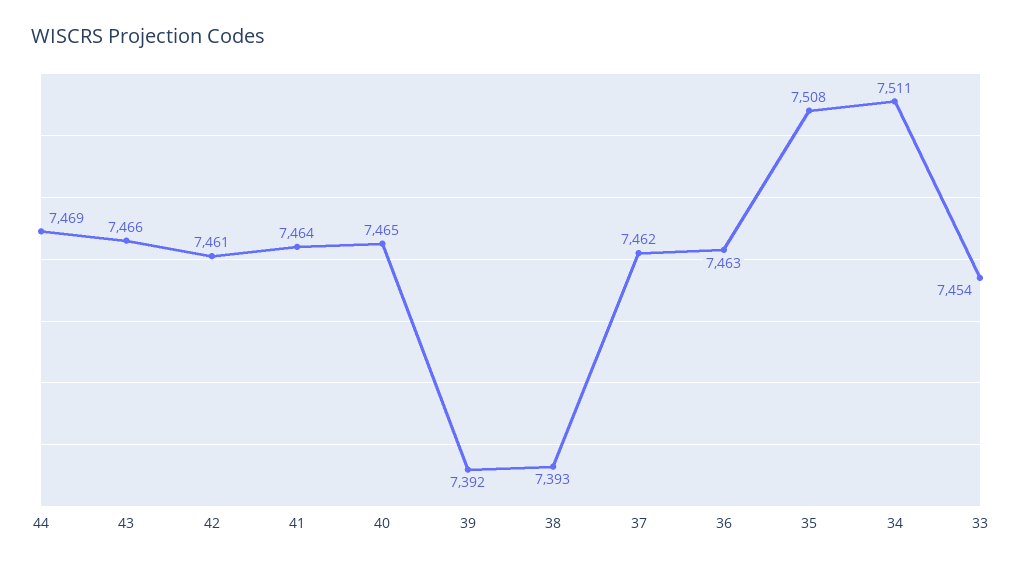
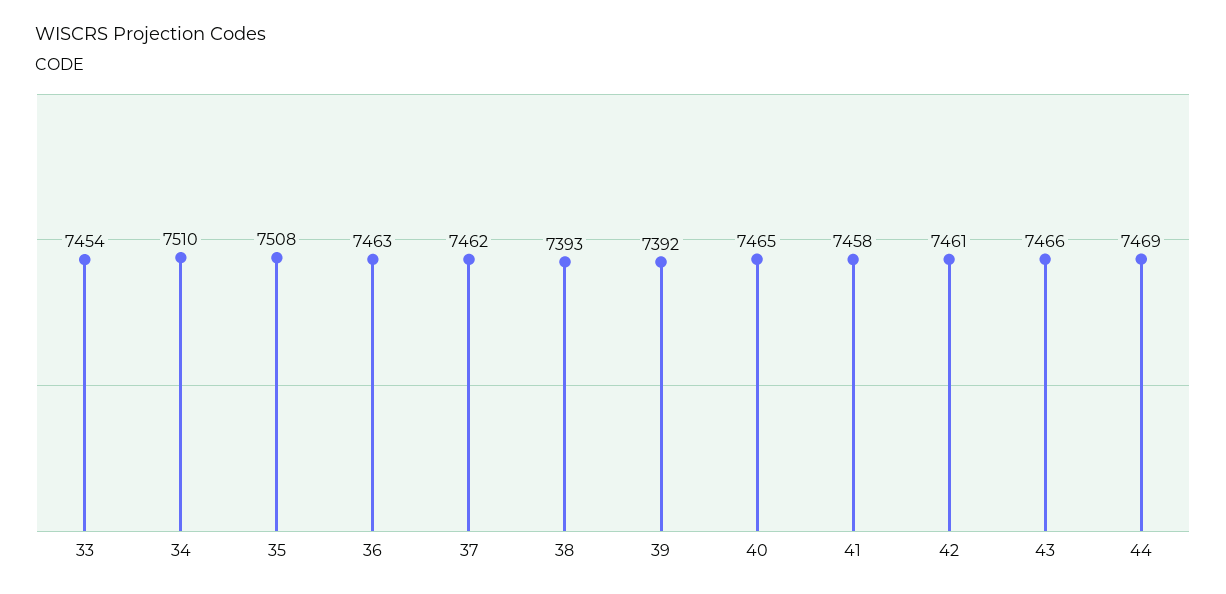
  {
    "44": 7469,
    "43": 7466,
    "42": 7461,
-   "41": 7464,
+   "41": 7458,
    "40": 7465,
    "39": 7392,
    "38": 7393,
    "37": 7462,
    "36": 7463,
    "35": 7508,
-   "34": 7511,
+   "34": 7510,
    "33": 7454
  }

